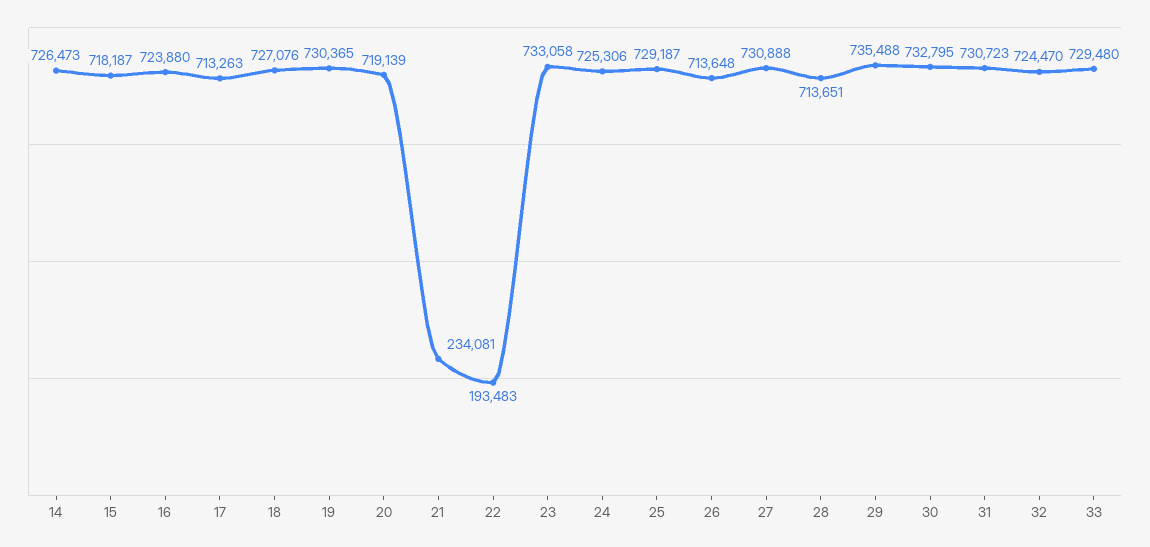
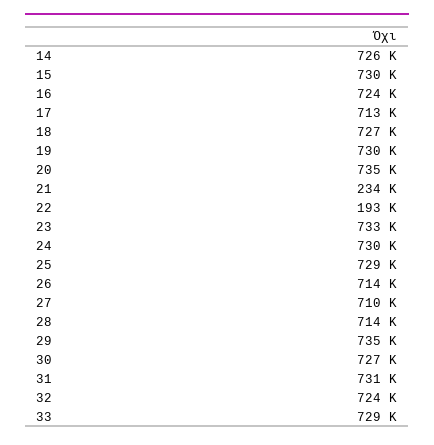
  {
    "14": 726473,
-   "15": 718187,
+   "15": 730000,
    "16": 723880,
    "17": 713263,
    "18": 727076,
    "19": 730365,
-   "20": 719139,
+   "20": 735000,
    "21": 234081,
    "22": 193483,
    "23": 733058,
-   "24": 725306,
+   "24": 730000,
    "25": 729187,
    "26": 713648,
-   "27": 730888,
+   "27": 710000,
    "28": 713651,
    "29": 735488,
-   "30": 732795,
+   "30": 727000,
    "31": 730723,
    "32": 724470,
    "33": 729480
  }

